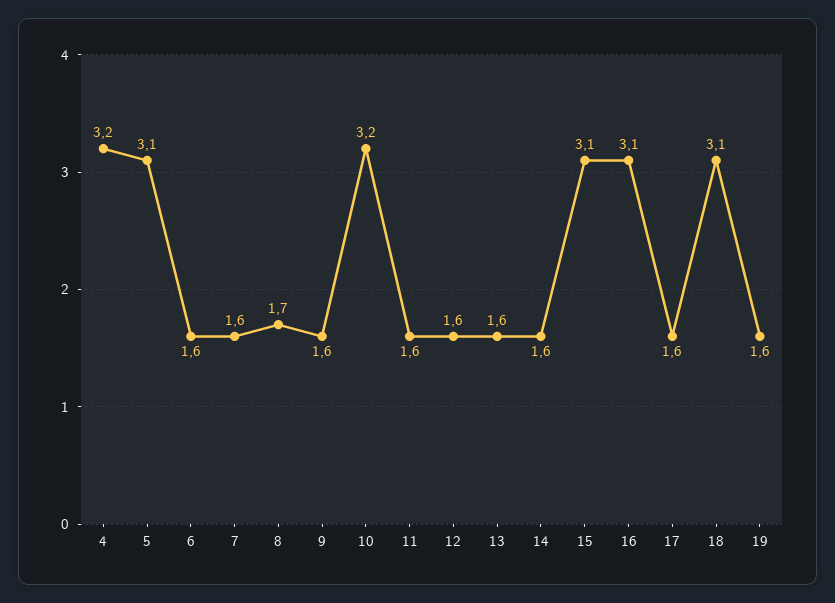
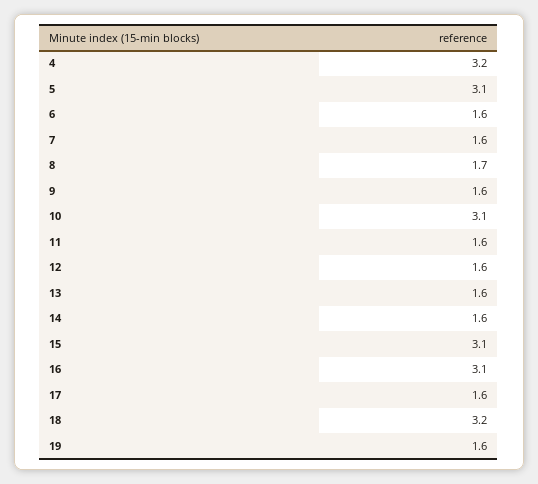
  {
    "4": 3.2,
    "5": 3.1,
    "6": 1.6,
    "7": 1.6,
    "8": 1.7,
    "9": 1.6,
-   "10": 3.2,
+   "10": 3.1,
    "11": 1.6,
    "12": 1.6,
    "13": 1.6,
    "14": 1.6,
    "15": 3.1,
    "16": 3.1,
    "17": 1.6,
-   "18": 3.1,
+   "18": 3.2,
    "19": 1.6
  }

